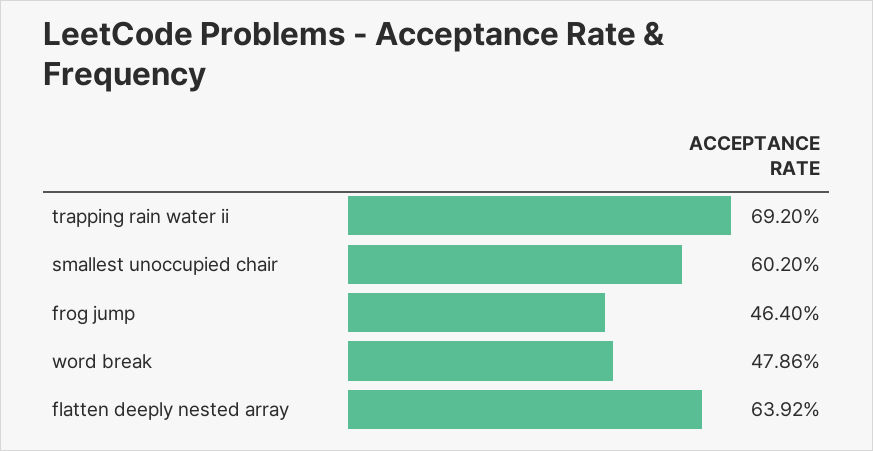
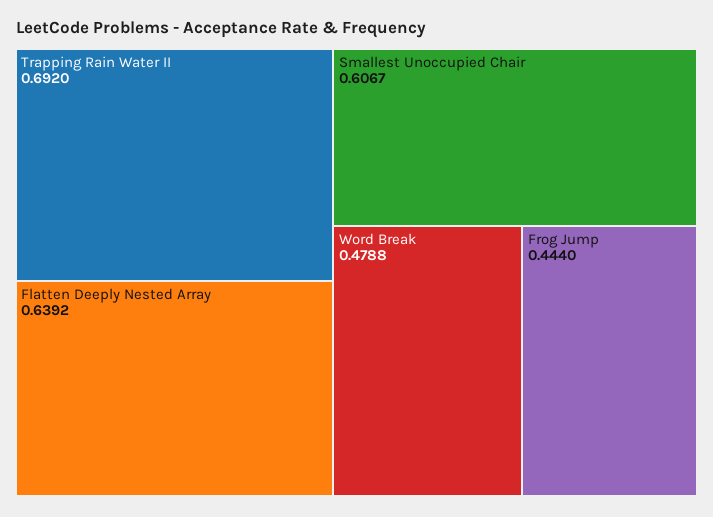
  {
    "trapping rain water ii": 0.692,
-   "smallest unoccupied chair": 0.602,
+   "smallest unoccupied chair": 0.6067,
-   "frog jump": 0.464,
+   "frog jump": 0.444,
-   "word break": 0.4786,
+   "word break": 0.4788,
    "flatten deeply nested array": 0.6392
  }

